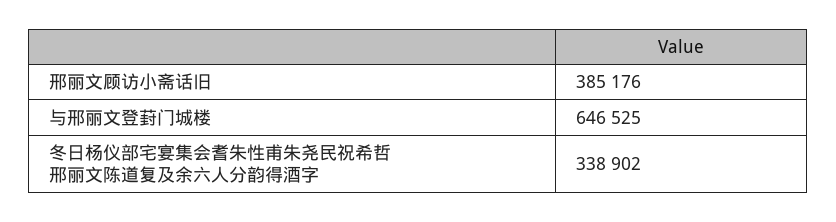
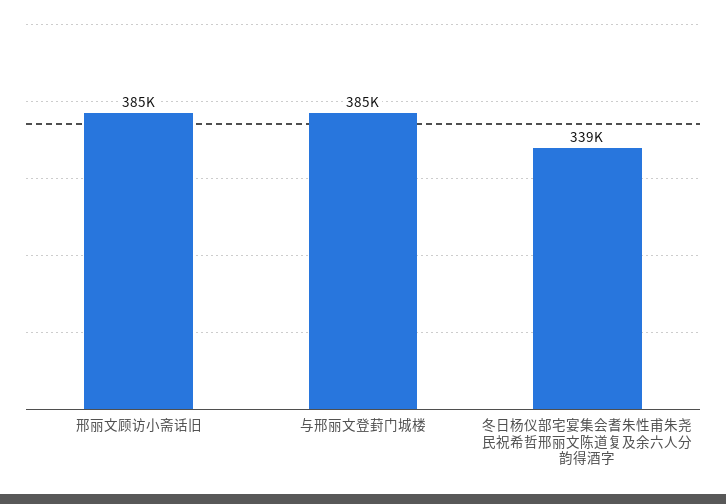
  {
    "邢丽文顾访小斋话旧": 385176,
-   "与邢丽文登葑门城楼": 646525,
+   "与邢丽文登葑门城楼": 385000,
    "冬日杨仪部宅宴集会耆朱性甫朱尧民祝希哲邢丽文陈道复及余六人分韵得酒字": 338902
  }

